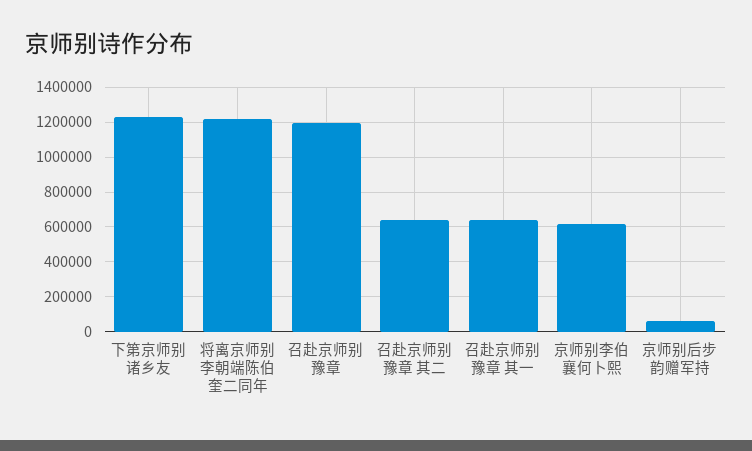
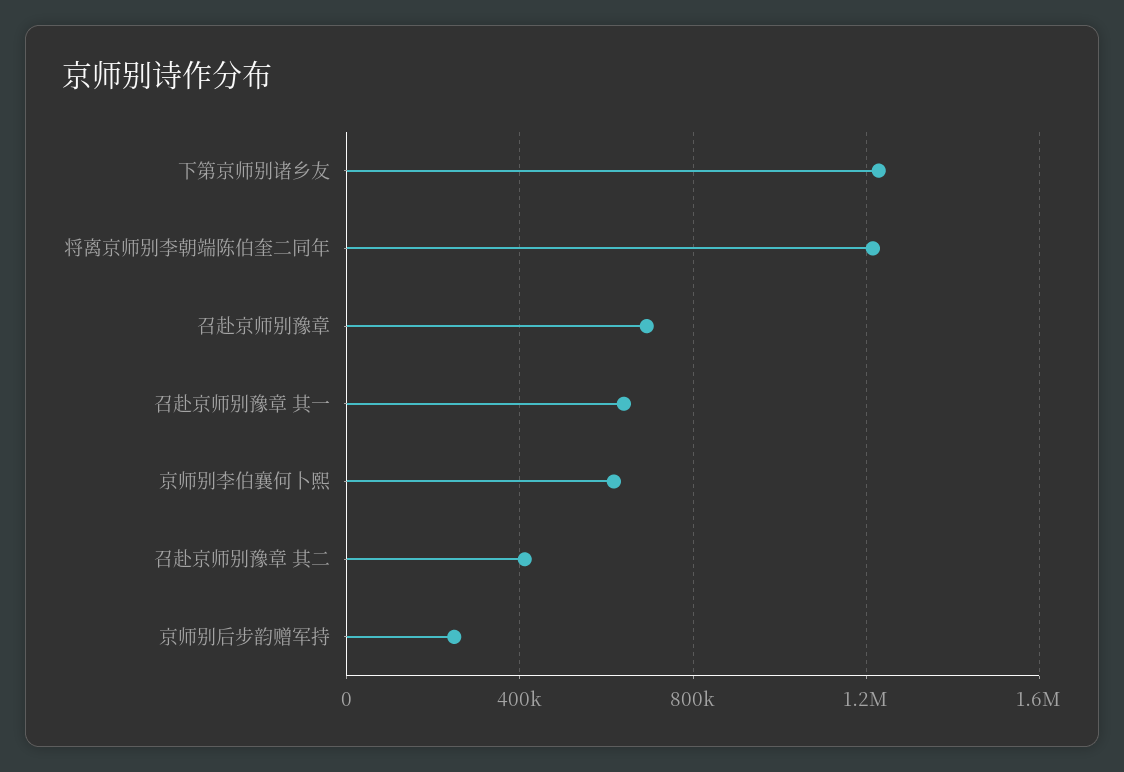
  {
    "下第京师别诸乡友": 1250000,
    "将离京师别李朝端陈伯奎二同年": 1200000,
-   "召赴京师别豫章": 1200000,
+   "召赴京师别豫章": 700000,
-   "召赴京师别豫章 其二": 650000,
+   "召赴京师别豫章 其二": 400000,
    "召赴京师别豫章 其一": 650000,
    "京师别李伯襄何卜熙": 600000,
-   "京师别后步韵赠军持": 50000
+   "京师别后步韵赠军持": 250000
  }

